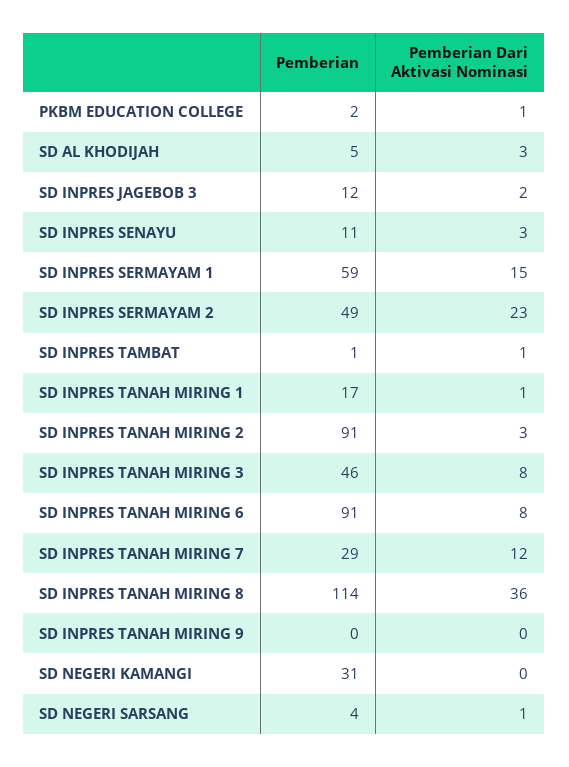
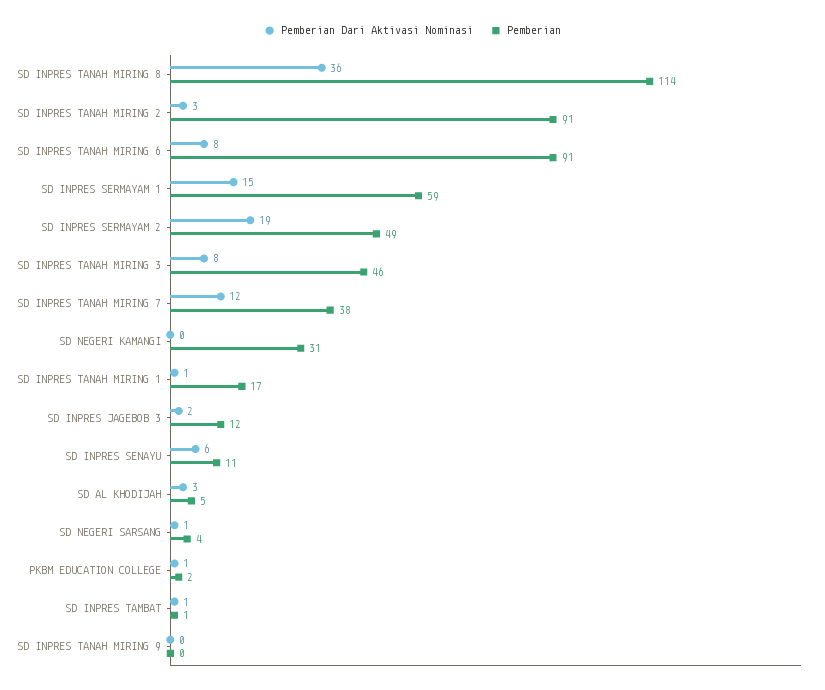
  {
    "Pemberian": {
      "PKBM EDUCATION COLLEGE": 2,
      "SD AL KHODIJAH": 5,
      "SD INPRES JAGEBOB 3": 12,
      "SD INPRES SENAYU": 11,
      "SD INPRES SERMAYAM 1": 59,
      "SD INPRES SERMAYAM 2": 49,
      "SD INPRES TAMBAT": 1,
      "SD INPRES TANAH MIRING 1": 17,
      "SD INPRES TANAH MIRING 2": 91,
      "SD INPRES TANAH MIRING 3": 46,
      "SD INPRES TANAH MIRING 6": 91,
-     "SD INPRES TANAH MIRING 7": 29,
+     "SD INPRES TANAH MIRING 7": 38,
      "SD INPRES TANAH MIRING 8": 114,
      "SD INPRES TANAH MIRING 9": 0,
      "SD NEGERI KAMANGI": 31,
      "SD NEGERI SARSANG": 4
    },
    "Pemberian Dari Aktivasi Nominasi": {
      "PKBM EDUCATION COLLEGE": 1,
      "SD AL KHODIJAH": 3,
      "SD INPRES JAGEBOB 3": 2,
-     "SD INPRES SENAYU": 3,
+     "SD INPRES SENAYU": 6,
      "SD INPRES SERMAYAM 1": 15,
-     "SD INPRES SERMAYAM 2": 23,
+     "SD INPRES SERMAYAM 2": 19,
      "SD INPRES TAMBAT": 1,
      "SD INPRES TANAH MIRING 1": 1,
      "SD INPRES TANAH MIRING 2": 3,
      "SD INPRES TANAH MIRING 3": 8,
      "SD INPRES TANAH MIRING 6": 8,
      "SD INPRES TANAH MIRING 7": 12,
      "SD INPRES TANAH MIRING 8": 36,
      "SD INPRES TANAH MIRING 9": 0,
      "SD NEGERI KAMANGI": 0,
      "SD NEGERI SARSANG": 1
    }
  }

